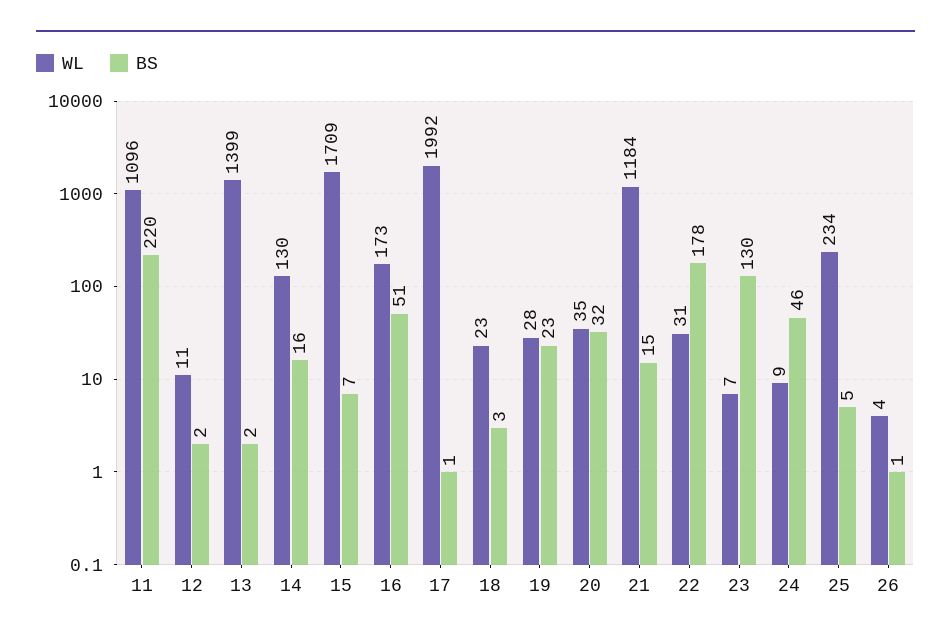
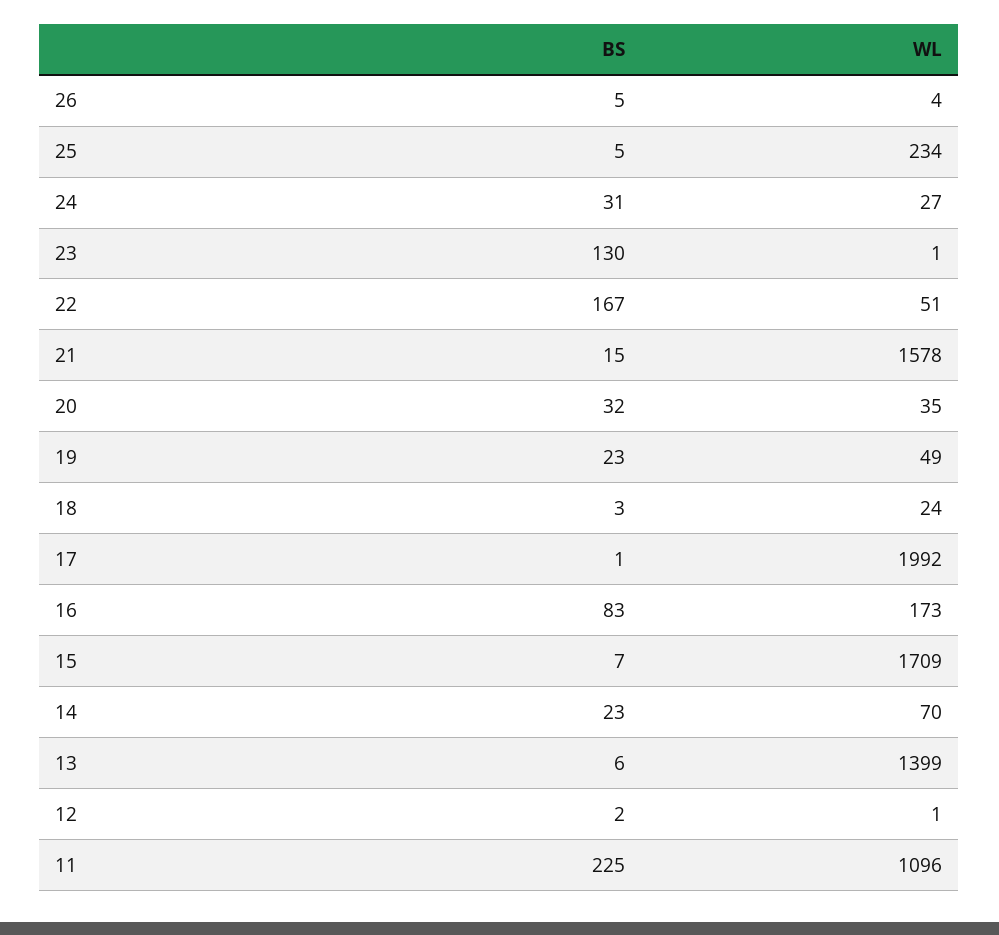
  {
    "WL": {
      "11": 1096,
-     "12": 11,
+     "12": 1,
      "13": 1399,
-     "14": 130,
+     "14": 70,
      "15": 1709,
      "16": 173,
      "17": 1992,
-     "18": 23,
+     "18": 24,
-     "19": 28,
+     "19": 49,
      "20": 35,
-     "21": 1184,
+     "21": 1578,
-     "22": 31,
+     "22": 51,
-     "23": 7,
+     "23": 1,
-     "24": 9,
+     "24": 27,
      "25": 234,
      "26": 4
    },
    "BS": {
-     "11": 220,
+     "11": 225,
      "12": 2,
-     "13": 2,
+     "13": 6,
-     "14": 16,
+     "14": 23,
      "15": 7,
-     "16": 51,
+     "16": 83,
      "17": 1,
      "18": 3,
      "19": 23,
      "20": 32,
      "21": 15,
-     "22": 178,
+     "22": 167,
      "23": 130,
-     "24": 46,
+     "24": 31,
      "25": 5,
-     "26": 1
+     "26": 5
    }
  }

